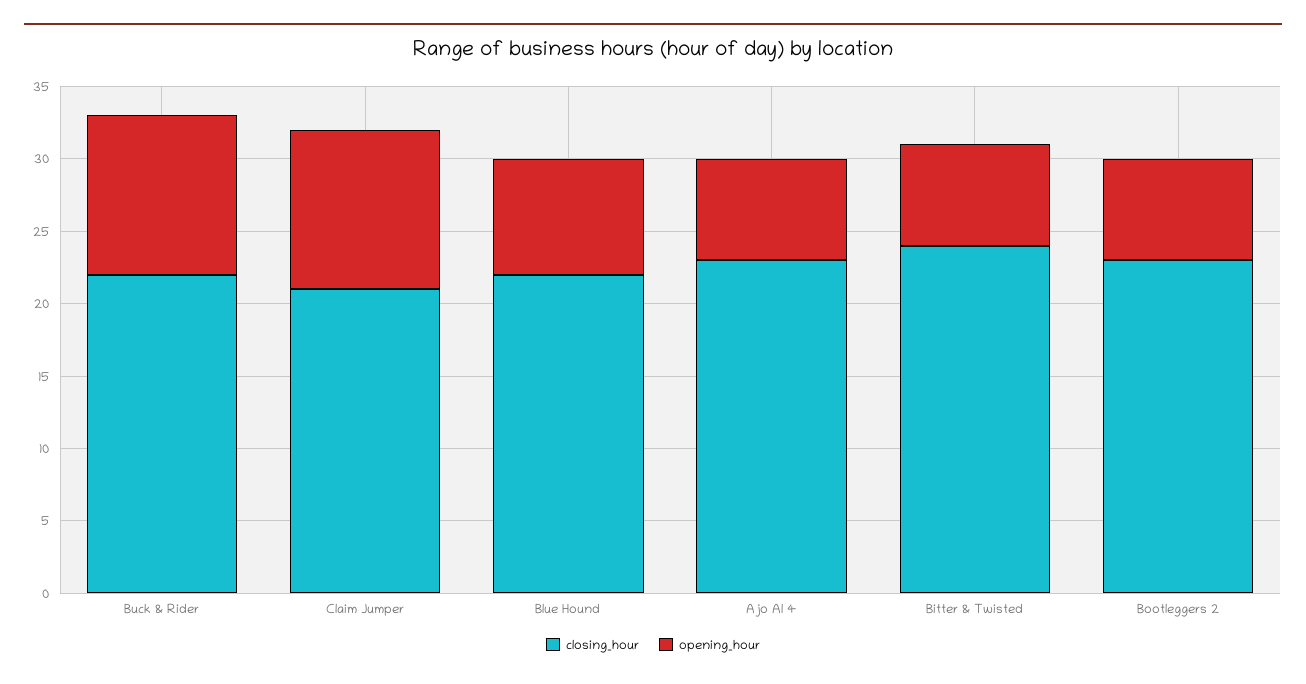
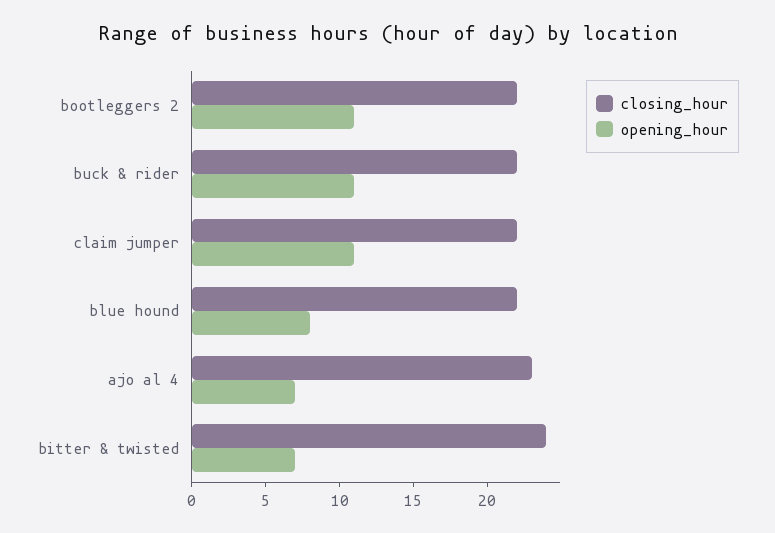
  {
    "closing_hour": {
      "Buck & Rider": 22,
-     "Claim Jumper": 21,
+     "Claim Jumper": 22,
      "Blue Hound": 22,
      "Ajo Al 4": 23,
      "Bitter & Twisted": 24,
-     "Bootleggers 2": 23
+     "Bootleggers 2": 22
    },
    "opening_hour": {
      "Buck & Rider": 11,
      "Claim Jumper": 11,
      "Blue Hound": 8,
      "Ajo Al 4": 7,
      "Bitter & Twisted": 7,
-     "Bootleggers 2": 7
+     "Bootleggers 2": 11
    }
  }

